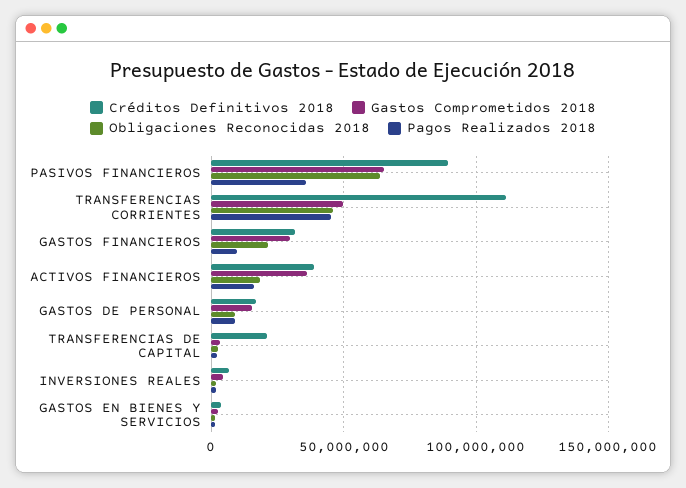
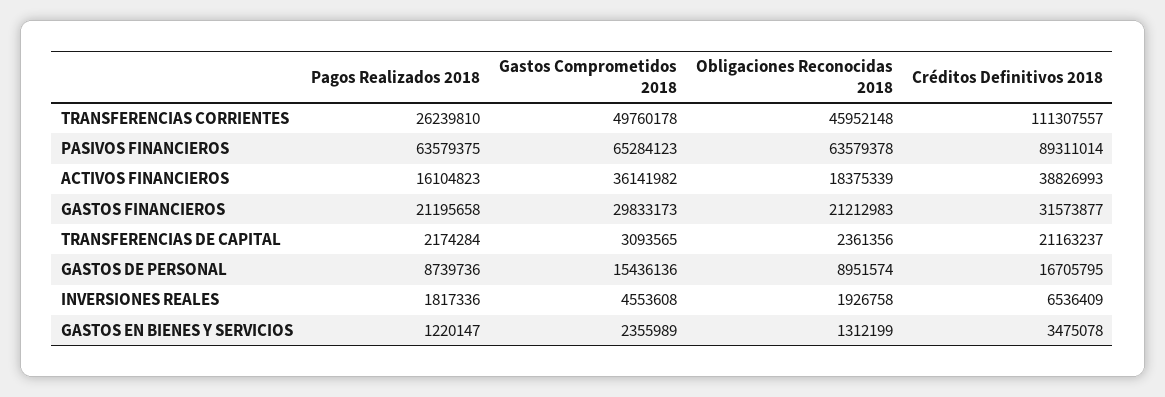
  {
    "Créditos Definitivos 2018": {
      "PASIVOS FINANCIEROS": 89311014,
      "TRANSFERENCIAS CORRIENTES": 111307557,
      "GASTOS FINANCIEROS": 31573877,
      "ACTIVOS FINANCIEROS": 38826993,
      "GASTOS DE PERSONAL": 16705795,
      "TRANSFERENCIAS DE CAPITAL": 21163237,
      "INVERSIONES REALES": 6536409,
      "GASTOS EN BIENES Y SERVICIOS": 3475078
    },
    "Gastos Comprometidos 2018": {
      "PASIVOS FINANCIEROS": 65284123,
      "TRANSFERENCIAS CORRIENTES": 49760178,
      "GASTOS FINANCIEROS": 29833173,
      "ACTIVOS FINANCIEROS": 36141982,
      "GASTOS DE PERSONAL": 15436136,
      "TRANSFERENCIAS DE CAPITAL": 3093565,
      "INVERSIONES REALES": 4553608,
      "GASTOS EN BIENES Y SERVICIOS": 2355989
    },
    "Obligaciones Reconocidas 2018": {
      "PASIVOS FINANCIEROS": 63579378,
      "TRANSFERENCIAS CORRIENTES": 45952148,
      "GASTOS FINANCIEROS": 21212983,
      "ACTIVOS FINANCIEROS": 18375339,
      "GASTOS DE PERSONAL": 8951574,
      "TRANSFERENCIAS DE CAPITAL": 2361356,
      "INVERSIONES REALES": 1926758,
      "GASTOS EN BIENES Y SERVICIOS": 1312199
    },
    "Pagos Realizados 2018": {
-     "PASIVOS FINANCIEROS": 35000000,
+     "PASIVOS FINANCIEROS": 63579375,
-     "TRANSFERENCIAS CORRIENTES": 45000000,
+     "TRANSFERENCIAS CORRIENTES": 26239810,
-     "GASTOS FINANCIEROS": 10000000,
+     "GASTOS FINANCIEROS": 21195658,
      "ACTIVOS FINANCIEROS": 16104823,
      "GASTOS DE PERSONAL": 8739736,
      "TRANSFERENCIAS DE CAPITAL": 2174284,
      "INVERSIONES REALES": 1817336,
      "GASTOS EN BIENES Y SERVICIOS": 1220147
    }
  }

